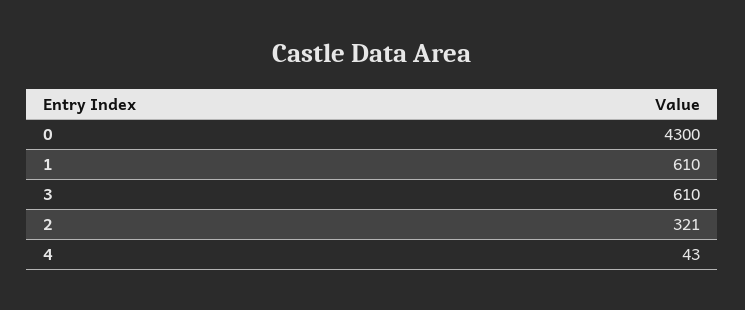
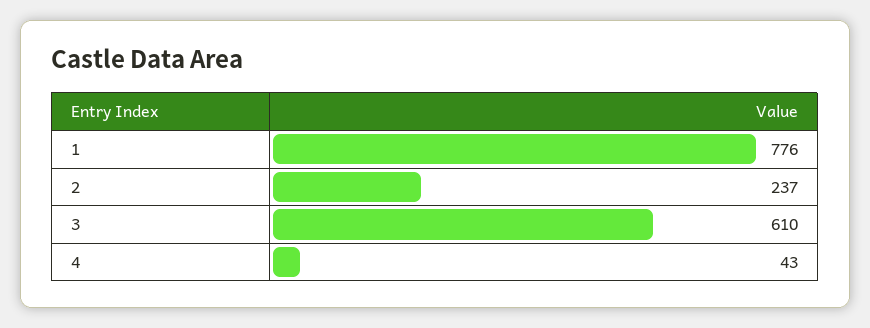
  {
-   "0": 4300,
-   "1": 610,
+   "1": 776,
    "3": 610,
-   "2": 321,
+   "2": 237,
    "4": 43
  }

